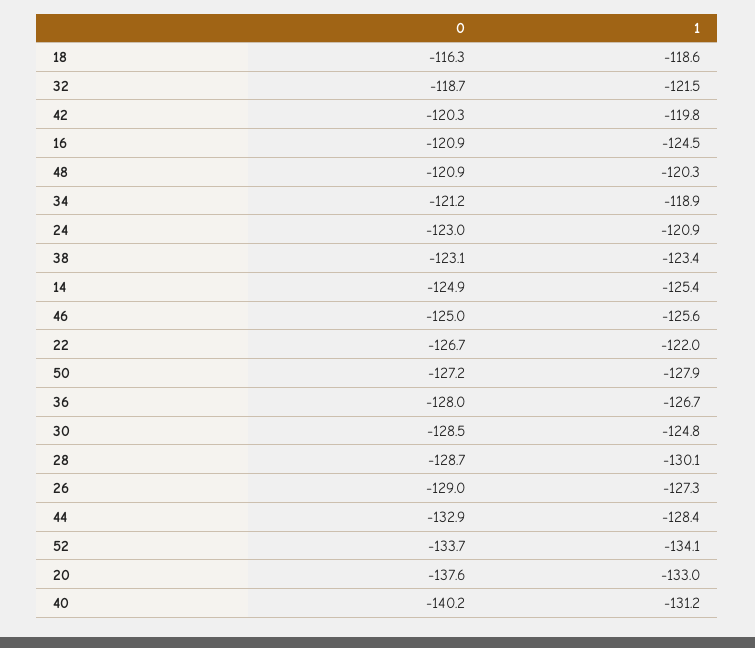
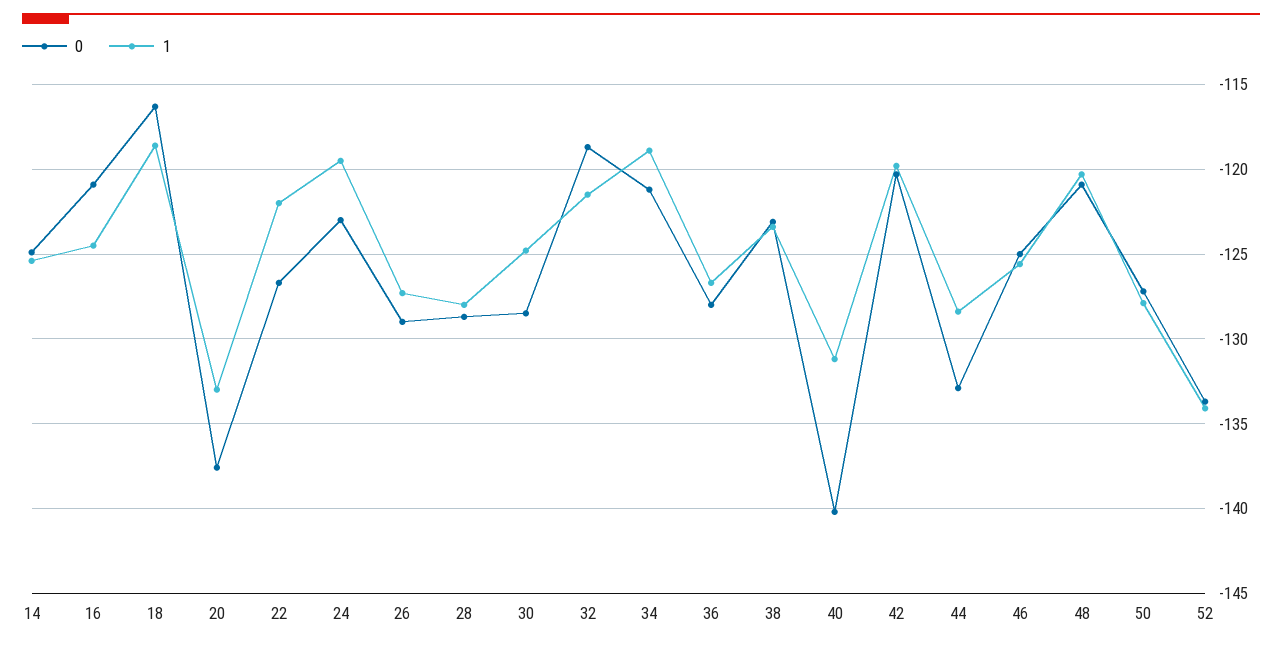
  {
    "0": {
      "18": -116.3,
      "32": -118.7,
      "42": -120.3,
      "16": -120.9,
      "48": -120.9,
      "34": -121.2,
      "24": -123,
      "38": -123.1,
      "14": -124.9,
      "46": -125,
      "22": -126.7,
      "50": -127.2,
      "36": -128,
      "30": -128.5,
      "28": -128.7,
      "26": -129,
      "44": -132.9,
      "52": -133.7,
      "20": -137.6,
      "40": -140.2
    },
    "1": {
      "18": -118.6,
      "32": -121.5,
      "42": -119.8,
      "16": -124.5,
      "48": -120.3,
      "34": -118.9,
-     "24": -120.9,
+     "24": -119.5,
      "38": -123.4,
      "14": -125.4,
      "46": -125.6,
      "22": -122,
      "50": -127.9,
      "36": -126.7,
      "30": -124.8,
-     "28": -130.1,
+     "28": -128,
      "26": -127.3,
      "44": -128.4,
      "52": -134.1,
      "20": -133,
      "40": -131.2
    }
  }

